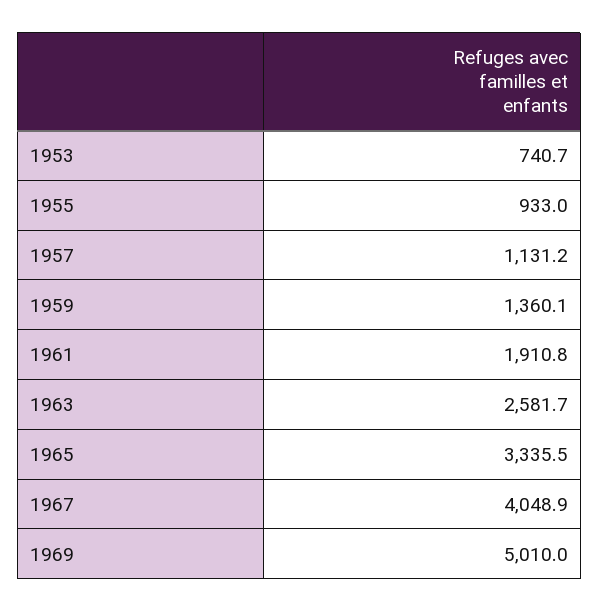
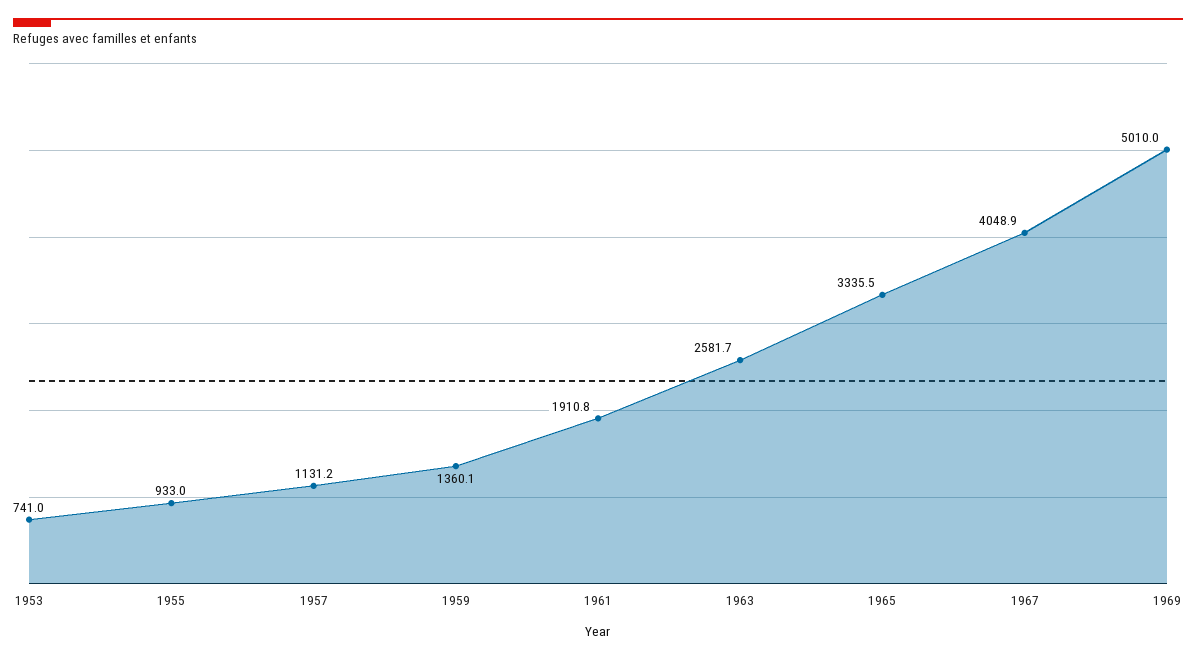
  {
-   "1953": 740.7,
+   "1953": 741,
    "1955": 933,
    "1957": 1131.2,
    "1959": 1360.1,
    "1961": 1910.8,
    "1963": 2581.7,
    "1965": 3335.5,
    "1967": 4048.9,
    "1969": 5010
  }

